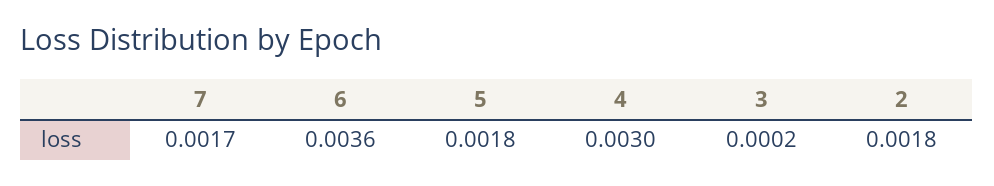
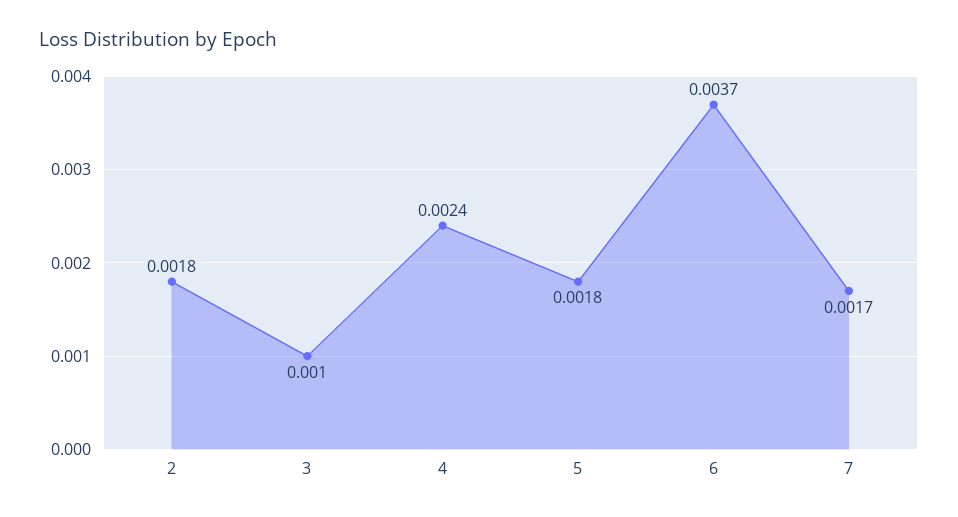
  {
    "7": 0.0017,
-   "6": 0.0036,
+   "6": 0.0037,
    "5": 0.0018,
-   "4": 0.003,
+   "4": 0.0024,
-   "3": 0.0002,
+   "3": 0.001,
    "2": 0.0018
  }

